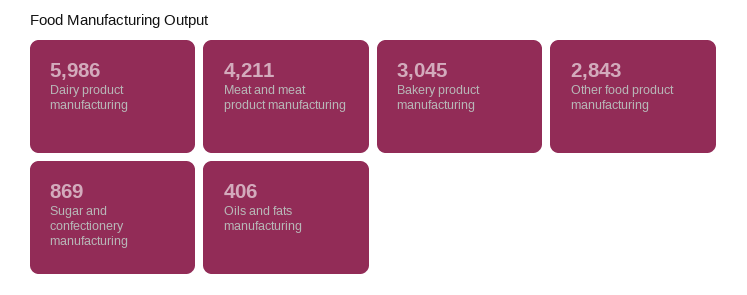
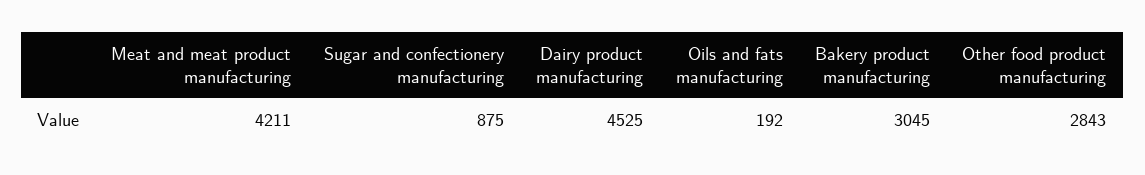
  {
-   "Dairy product manufacturing": 5986,
+   "Dairy product manufacturing": 4525,
    "Meat and meat product manufacturing": 4211,
    "Bakery product manufacturing": 3045,
    "Other food product manufacturing": 2843,
-   "Sugar and confectionery manufacturing": 869,
+   "Sugar and confectionery manufacturing": 875,
-   "Oils and fats manufacturing": 406
+   "Oils and fats manufacturing": 192
  }

